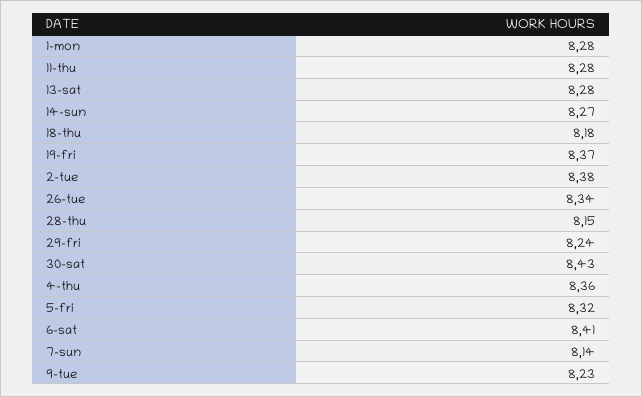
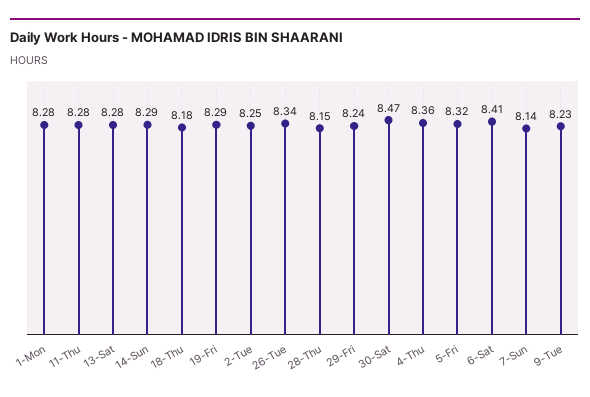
  {
    "1-mon": 8.28,
    "11-thu": 8.28,
    "13-sat": 8.28,
-   "14-sun": 8.27,
+   "14-sun": 8.29,
    "18-thu": 8.18,
-   "19-fri": 8.37,
+   "19-fri": 8.29,
-   "2-tue": 8.38,
+   "2-tue": 8.25,
    "26-tue": 8.34,
    "28-thu": 8.15,
    "29-fri": 8.24,
-   "30-sat": 8.43,
+   "30-sat": 8.47,
    "4-thu": 8.36,
    "5-fri": 8.32,
    "6-sat": 8.41,
    "7-sun": 8.14,
    "9-tue": 8.23
  }

